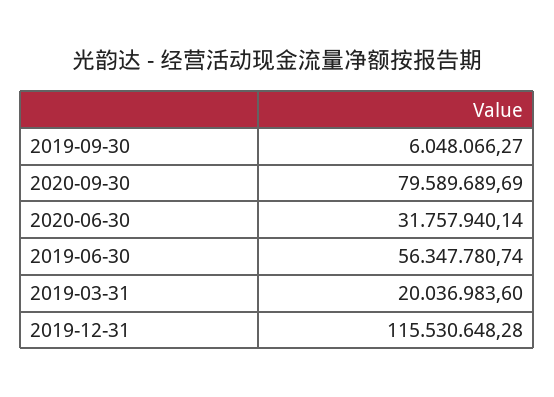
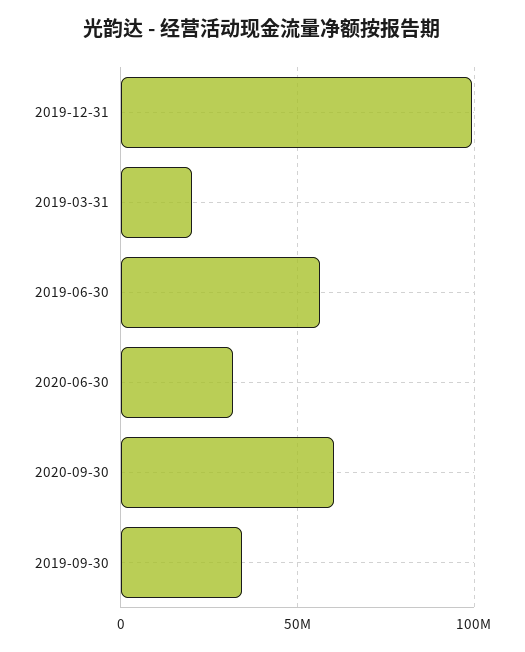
  {
-   "2019-09-30": 6048066.27,
+   "2019-09-30": 35000000,
-   "2020-09-30": 79589689.69,
+   "2020-09-30": 60000000,
    "2020-06-30": 31757940.14,
    "2019-06-30": 56347780.74,
    "2019-03-31": 20036983.6,
-   "2019-12-31": 115530648.28
+   "2019-12-31": 100000000
  }

